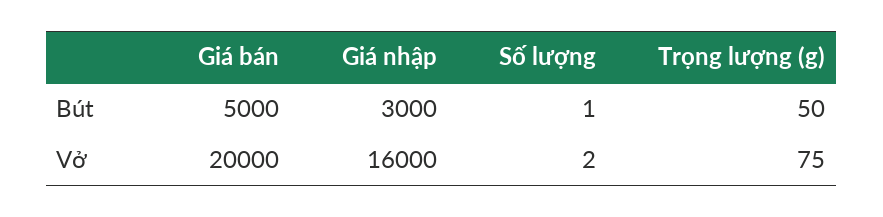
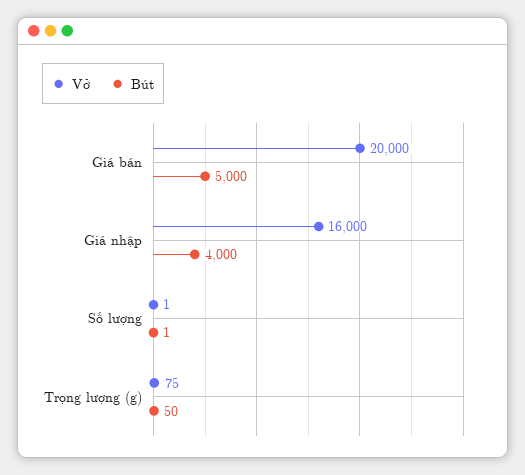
  {
    "Bút": {
      "Giá bán": 5000,
-     "Giá nhập": 3000,
+     "Giá nhập": 4000,
      "Số lượng": 1,
      "Trọng lượng (g)": 50
    },
    "Vở": {
      "Giá bán": 20000,
      "Giá nhập": 16000,
-     "Số lượng": 2,
+     "Số lượng": 1,
      "Trọng lượng (g)": 75
    }
  }

